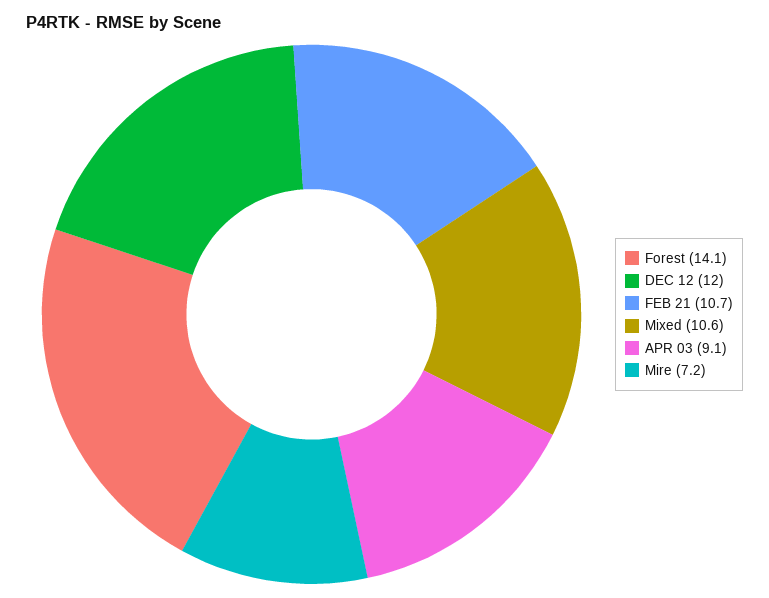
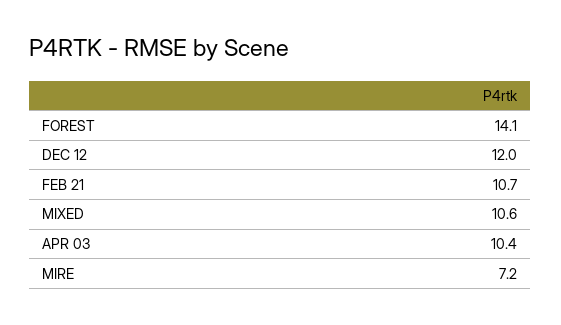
  {
    "Forest": 14.1,
    "DEC 12": 12,
    "FEB 21": 10.7,
    "Mixed": 10.6,
-   "APR 03": 9.1,
+   "APR 03": 10.4,
    "Mire": 7.2
  }

